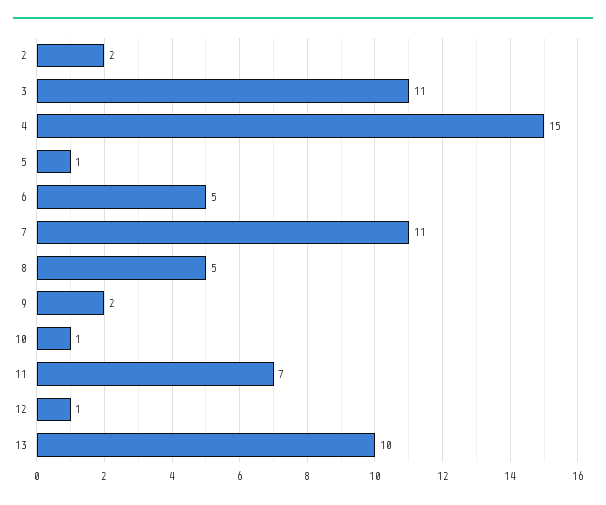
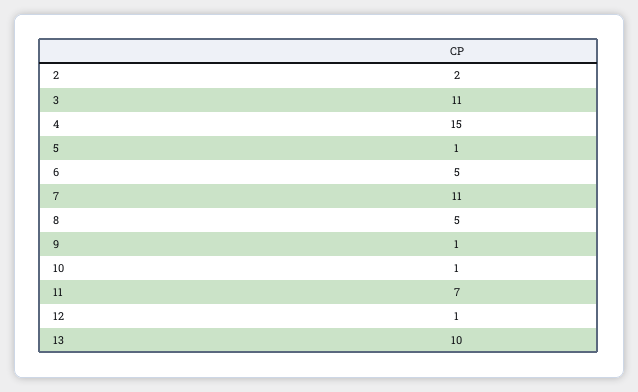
  {
    "2": 2,
    "3": 11,
    "4": 15,
    "5": 1,
    "6": 5,
    "7": 11,
    "8": 5,
-   "9": 2,
+   "9": 1,
    "10": 1,
    "11": 7,
    "12": 1,
    "13": 10
  }

